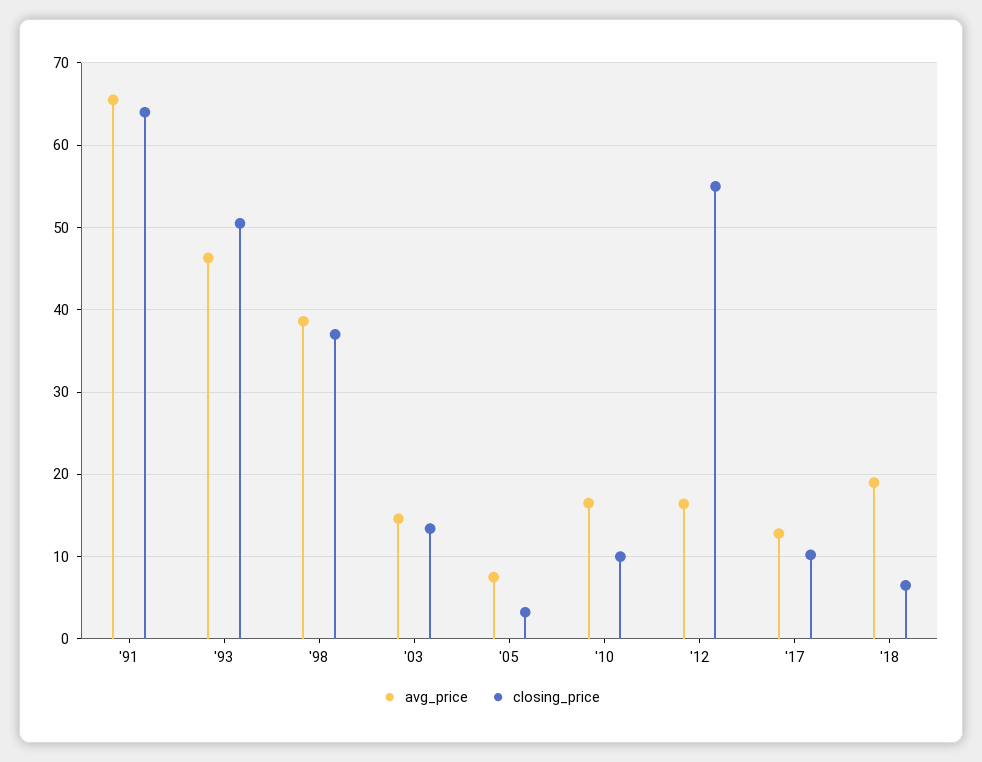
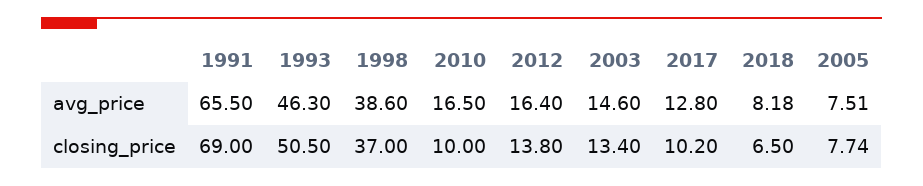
  {
    "avg_price": {
      "'91": 65.5,
      "'93": 46.3,
      "'98": 38.6,
      "'03": 14.6,
      "'05": 7.51,
      "'10": 16.5,
      "'12": 16.4,
      "'17": 12.8,
-     "'18": 19
+     "'18": 8.18
    },
    "closing_price": {
-     "'91": 64,
+     "'91": 69,
      "'93": 50.5,
      "'98": 37,
      "'03": 13.4,
-     "'05": 3,
+     "'05": 7.74,
      "'10": 10,
-     "'12": 55,
+     "'12": 13.8,
      "'17": 10.2,
      "'18": 6.5
    }
  }

